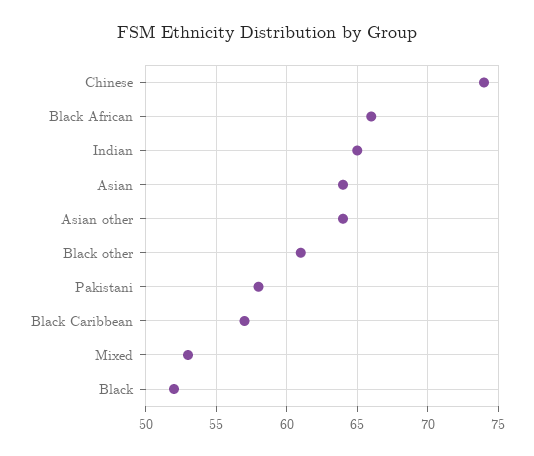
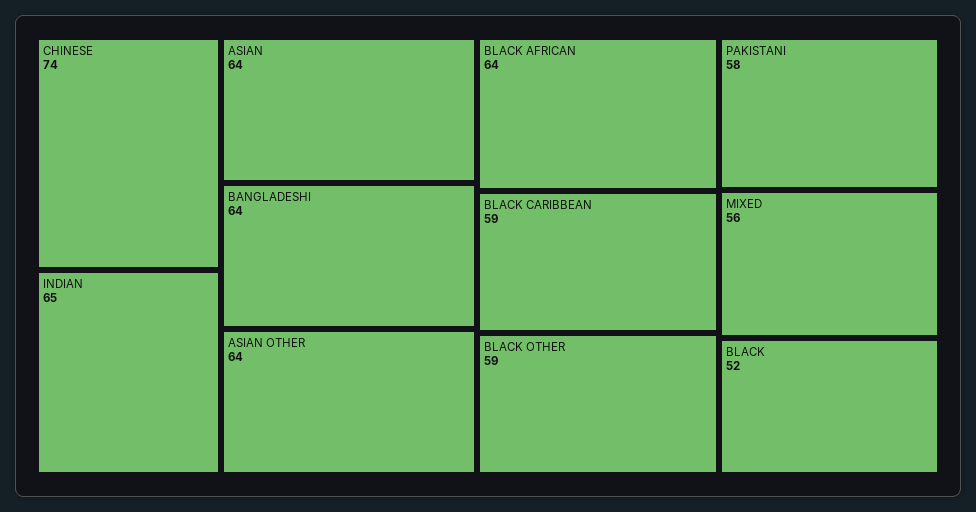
  {
    "Chinese": 74,
-   "Black African": 66,
+   "Black African": 64,
    "Indian": 65,
    "Asian": 64,
    "Asian other": 64,
-   "Black other": 61,
+   "Black other": 59,
    "Pakistani": 58,
-   "Black Caribbean": 57,
+   "Black Caribbean": 59,
-   "Mixed": 53,
+   "Mixed": 56,
-   "Black": 52
+   "Black": 52,
+   "BANGLADESHI": 64
  }

